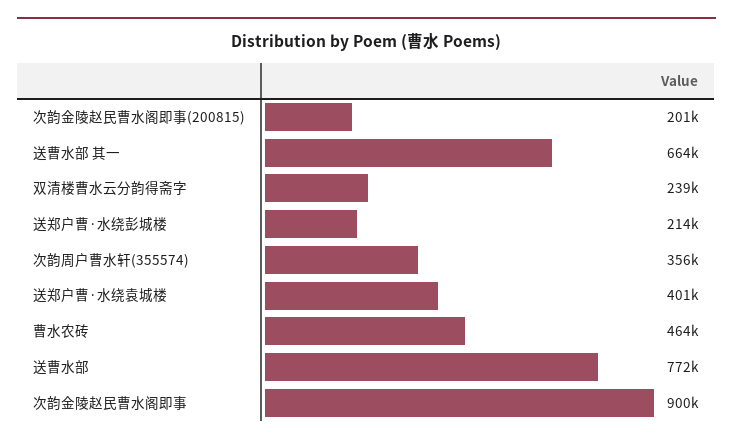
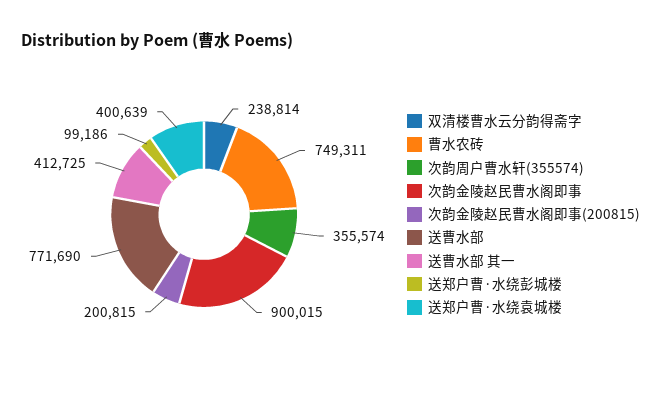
  {
    "次韵金陵赵民曹水阁即事(200815)": 200815,
-   "送曹水部 其一": 664000,
+   "送曹水部 其一": 412725,
    "双清楼曹水云分韵得斋字": 238814,
-   "送郑户曹·水绕彭城楼": 214000,
+   "送郑户曹·水绕彭城楼": 99186,
    "次韵周户曹水轩(355574)": 355574,
    "送郑户曹·水绕袁城楼": 400639,
-   "曹水农砖": 464000,
+   "曹水农砖": 749311,
    "送曹水部": 771690,
    "次韵金陵赵民曹水阁即事": 900015
  }

